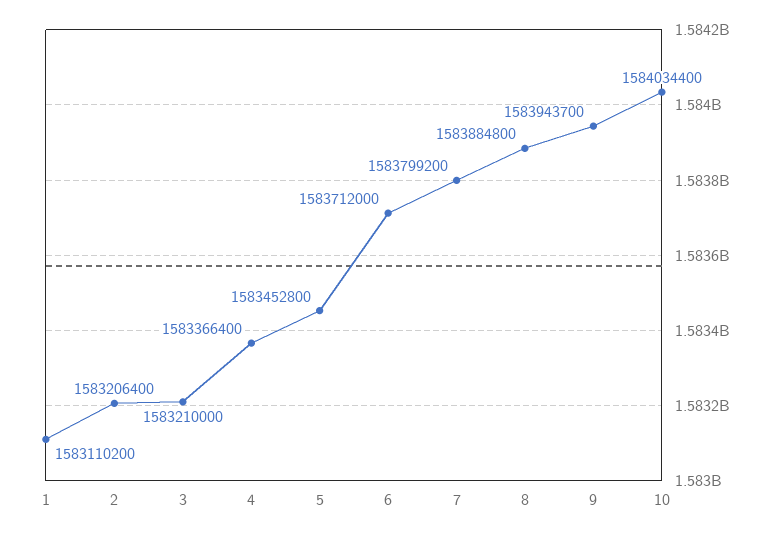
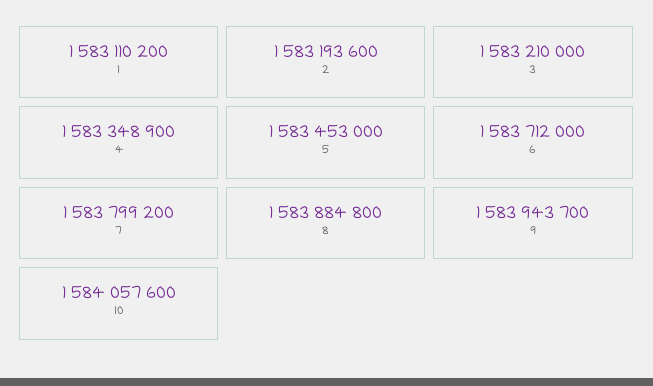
  {
    "1": 1583110200,
-   "2": 1583206400,
+   "2": 1583193600,
    "3": 1583210000,
-   "4": 1583366400,
+   "4": 1583348900,
-   "5": 1583452800,
+   "5": 1583453000,
    "6": 1583712000,
    "7": 1583799200,
    "8": 1583884800,
    "9": 1583943700,
-   "10": 1584034400
+   "10": 1584057600
  }

